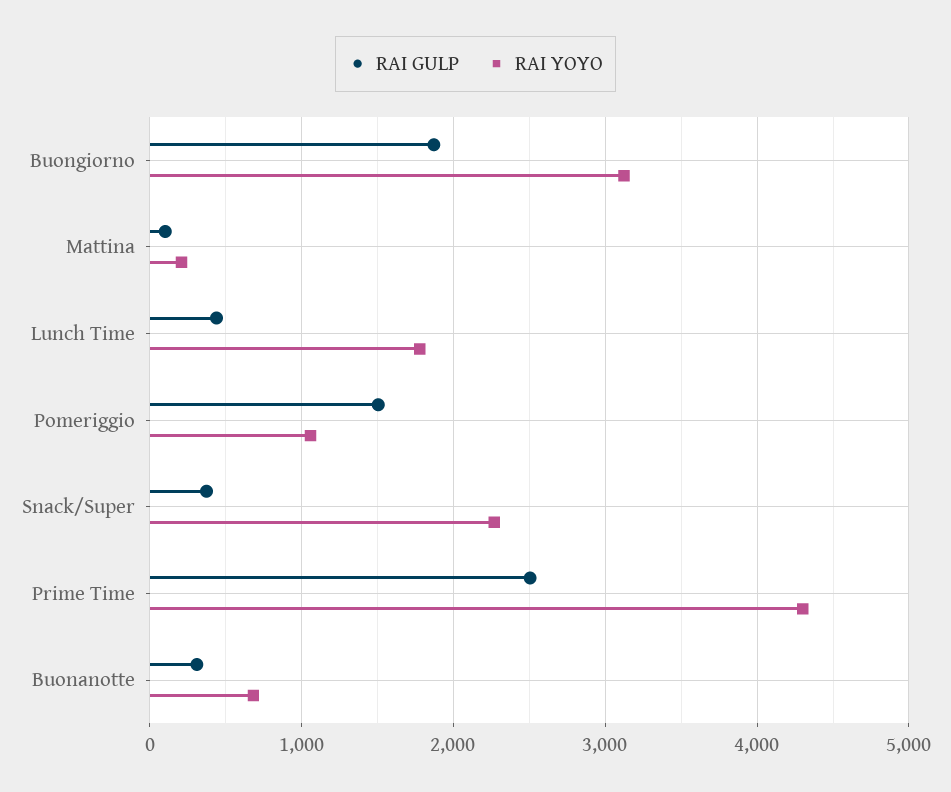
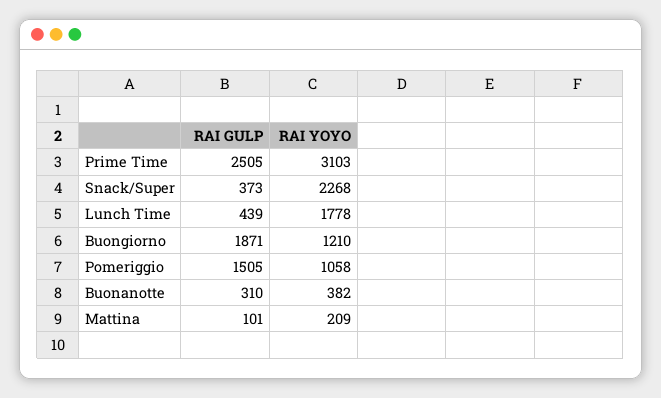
  {
    "RAI GULP": {
      "Buongiorno": 1871,
      "Mattina": 101,
      "Lunch Time": 439,
      "Pomeriggio": 1505,
      "Snack/Super": 373,
      "Prime Time": 2505,
      "Buonanotte": 310
    },
    "RAI YOYO": {
-     "Buongiorno": 3100,
+     "Buongiorno": 1210,
      "Mattina": 209,
      "Lunch Time": 1778,
      "Pomeriggio": 1058,
      "Snack/Super": 2268,
-     "Prime Time": 4300,
+     "Prime Time": 3103,
-     "Buonanotte": 700
+     "Buonanotte": 382
    }
  }

